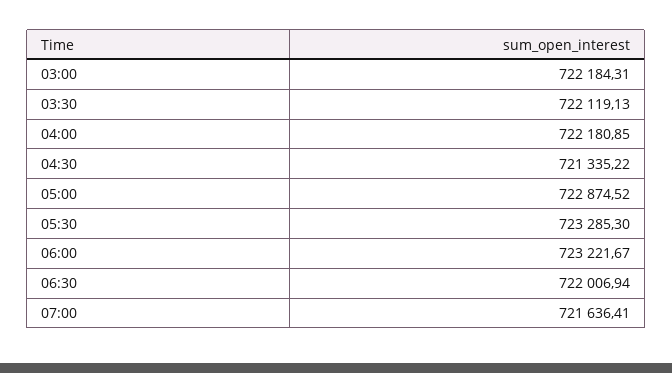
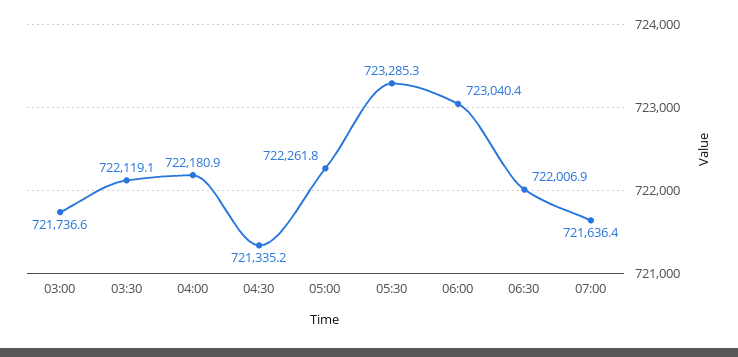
  {
-   "03:00": 722184.31,
+   "03:00": 721736.6,
    "03:30": 722119.13,
    "04:00": 722180.85,
    "04:30": 721335.22,
-   "05:00": 722874.52,
+   "05:00": 722261.8,
    "05:30": 723285.3,
-   "06:00": 723221.67,
+   "06:00": 723040.4,
    "06:30": 722006.94,
    "07:00": 721636.41
  }

